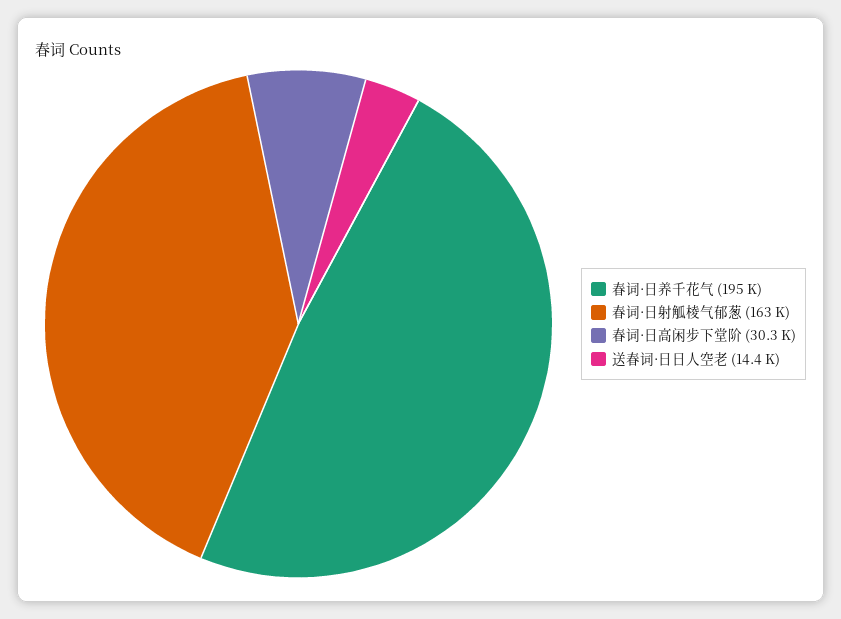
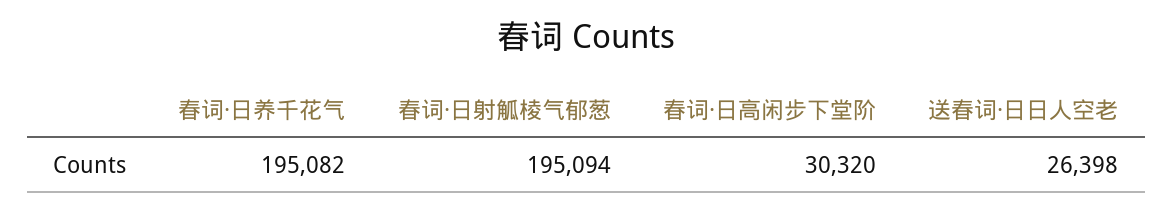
  {
    "春词·日养千花气": 195082,
-   "春词·日射觚棱气郁葱": 163000,
+   "春词·日射觚棱气郁葱": 195094,
    "春词·日高闲步下堂阶": 30320,
-   "送春词·日日人空老": 14400
+   "送春词·日日人空老": 26398
  }

